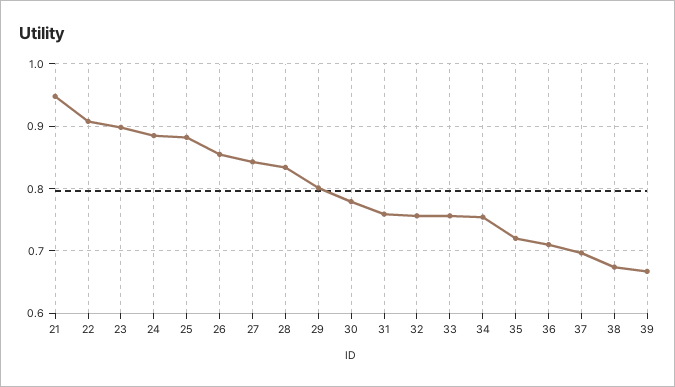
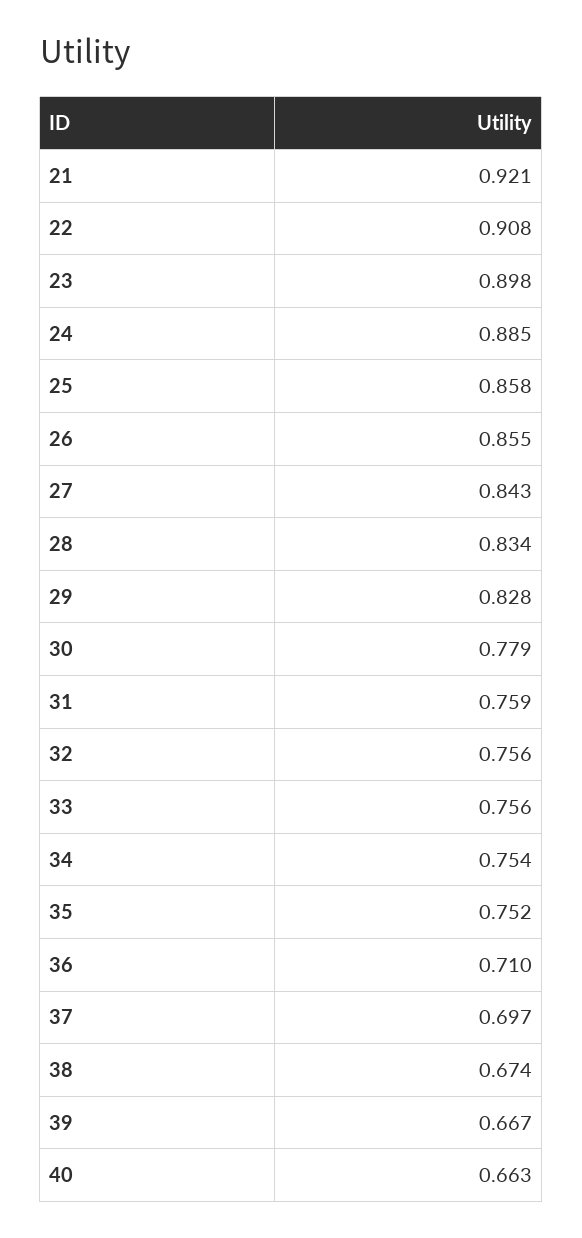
  {
-   "21": 0.95,
+   "21": 0.921,
    "22": 0.908,
    "23": 0.898,
    "24": 0.885,
-   "25": 0.88,
+   "25": 0.858,
    "26": 0.855,
    "27": 0.843,
    "28": 0.834,
-   "29": 0.8,
+   "29": 0.828,
    "30": 0.779,
    "31": 0.759,
    "32": 0.756,
    "33": 0.756,
    "34": 0.754,
-   "35": 0.72,
+   "35": 0.752,
    "36": 0.71,
    "37": 0.697,
    "38": 0.674,
-   "39": 0.667
+   "39": 0.667,
+   "40": 0.663
  }

